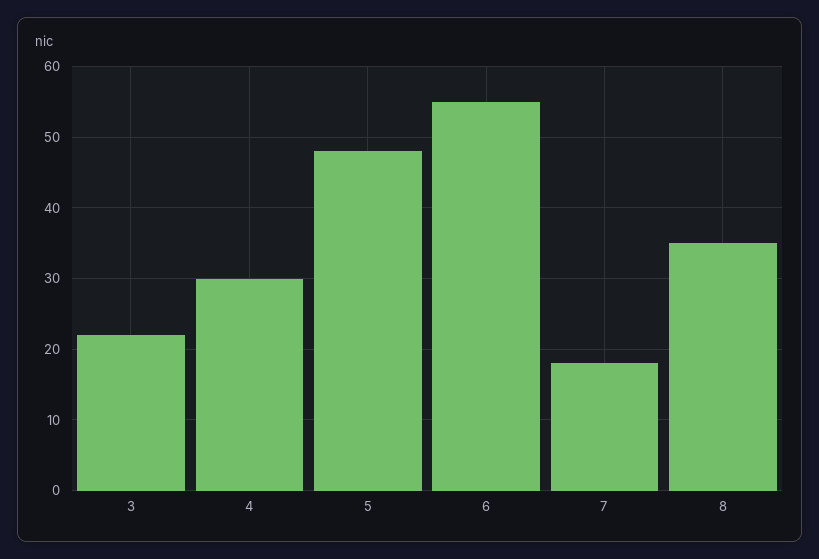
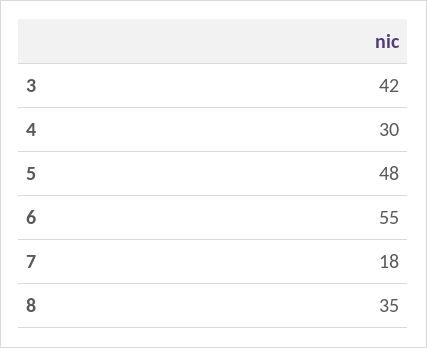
  {
-   "3": 22,
+   "3": 42,
    "4": 30,
    "5": 48,
    "6": 55,
    "7": 18,
    "8": 35
  }

